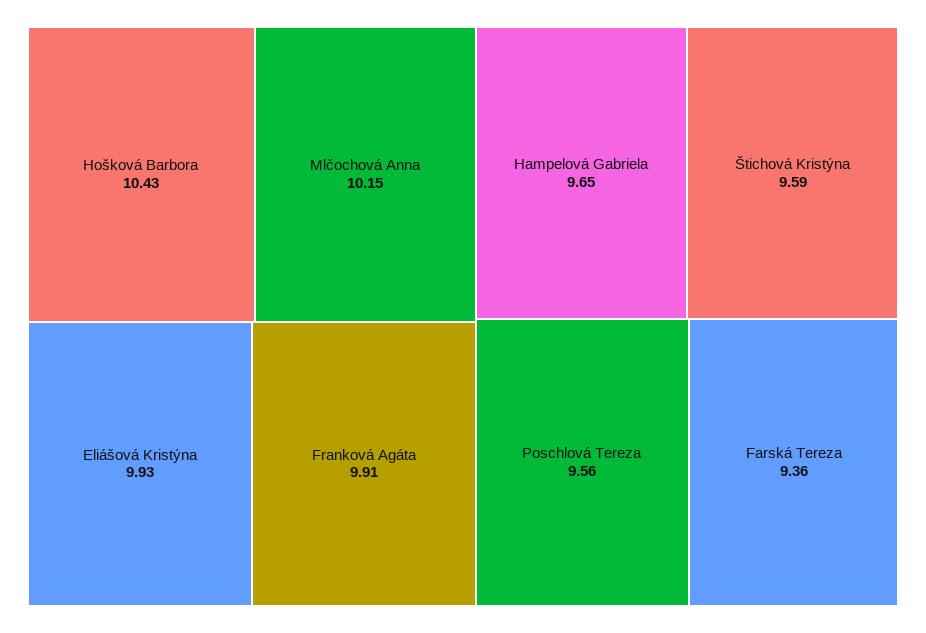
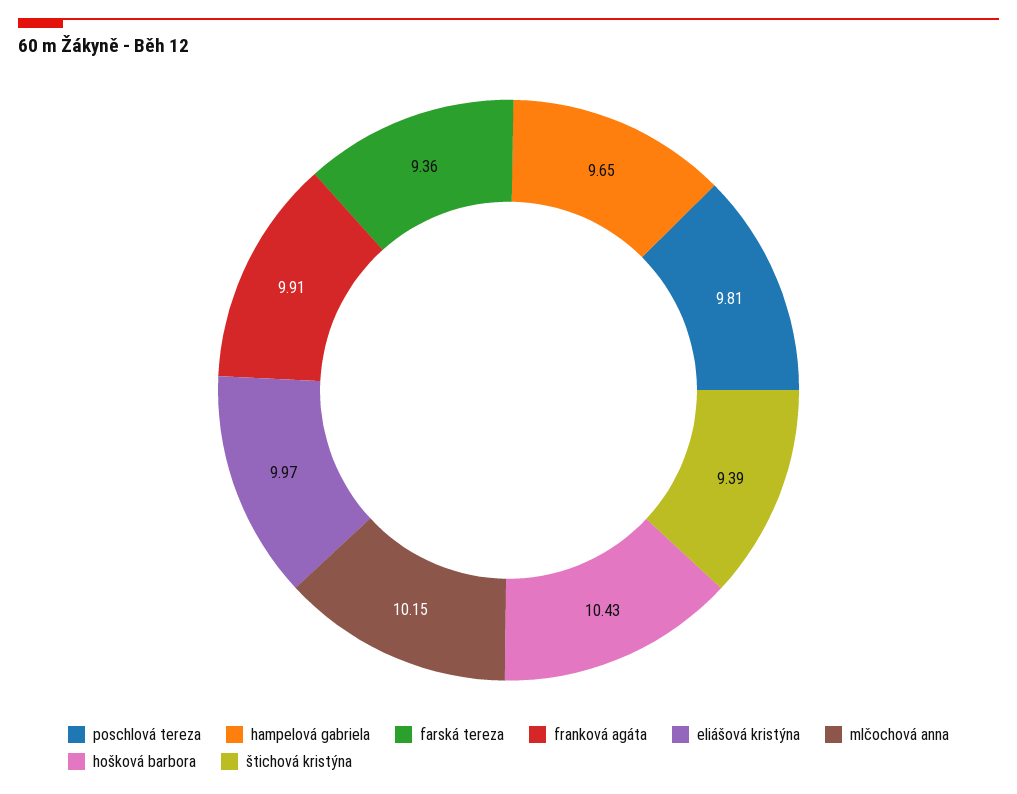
  {
    "Hošková Barbora": 10.43,
    "Mlčochová Anna": 10.15,
-   "Eliášová Kristýna": 9.93,
+   "Eliášová Kristýna": 9.97,
    "Franková Agáta": 9.91,
    "Hampelová Gabriela": 9.65,
-   "Štichová Kristýna": 9.59,
+   "Štichová Kristýna": 9.39,
-   "Poschlová Tereza": 9.56,
+   "Poschlová Tereza": 9.81,
    "Farská Tereza": 9.36
  }

